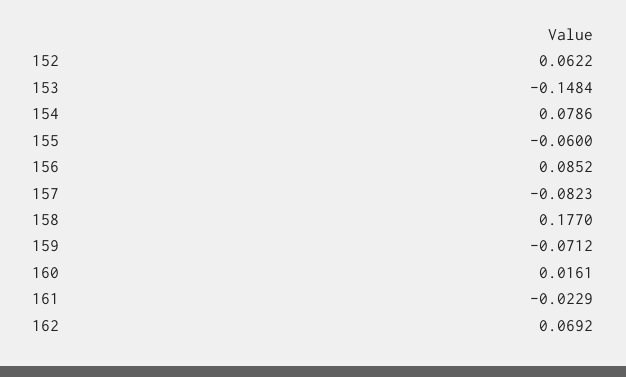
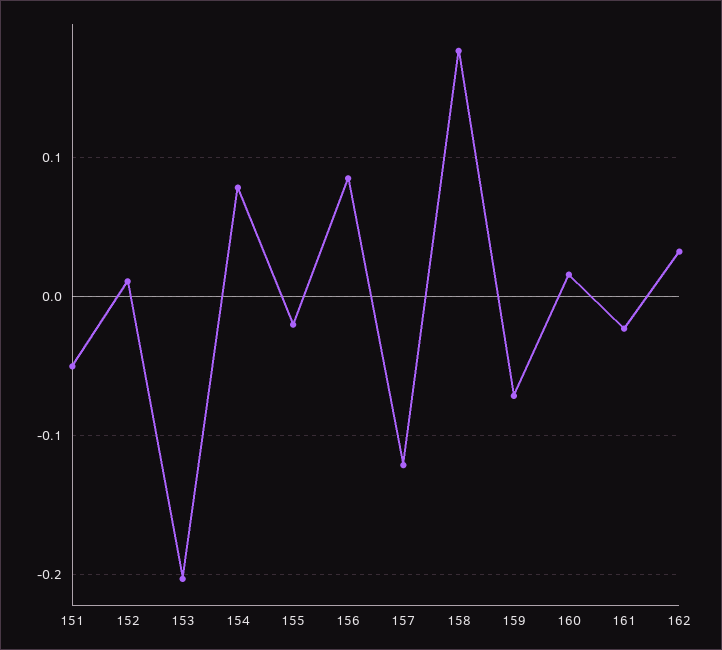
  {
-   "152": 0.0622,
+   "152": 0.01,
-   "153": -0.1484,
+   "153": -0.2,
    "154": 0.0786,
-   "155": -0.06,
+   "155": -0.02,
    "156": 0.0852,
-   "157": -0.0823,
+   "157": -0.12,
    "158": 0.177,
    "159": -0.0712,
    "160": 0.0161,
    "161": -0.0229,
-   "162": 0.0692
+   "162": 0.03,
+   "151": -0.05
  }

